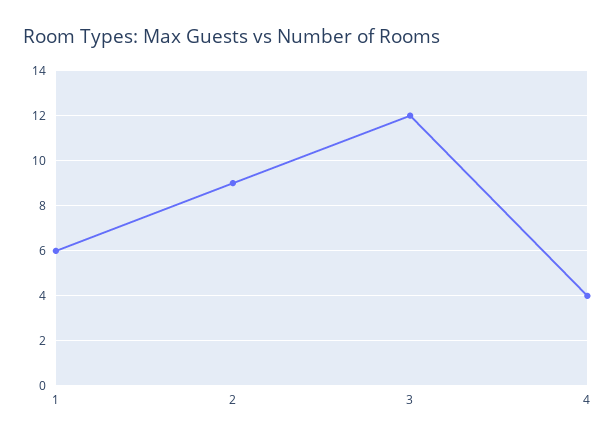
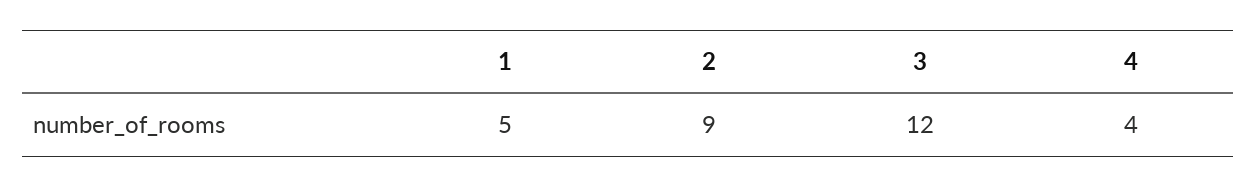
  {
-   "1": 6,
+   "1": 5,
    "2": 9,
    "3": 12,
    "4": 4
  }

